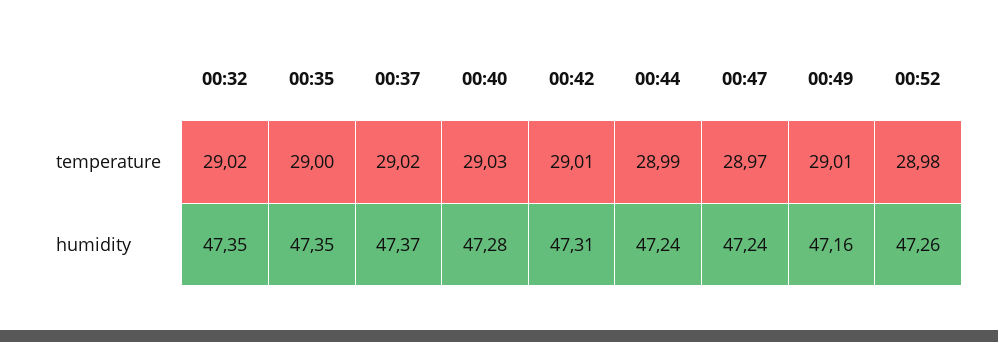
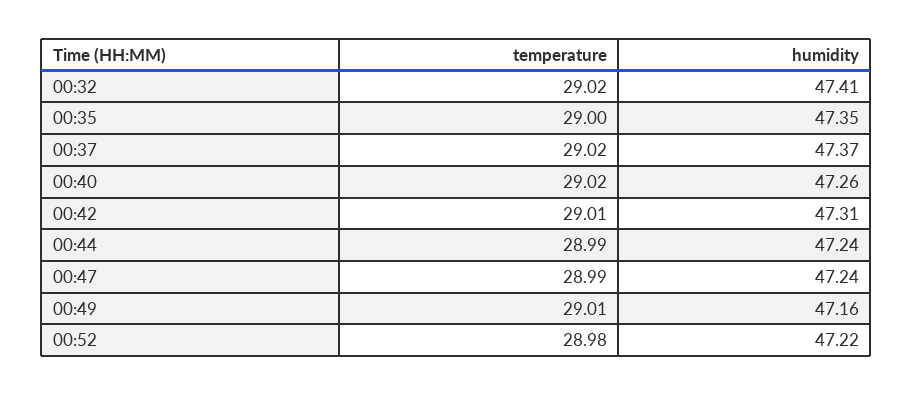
  {
    "00:32": {
      "temperature": 29.02,
-     "humidity": 47.35
+     "humidity": 47.41
    },
    "00:35": {
      "temperature": 29,
      "humidity": 47.35
    },
    "00:37": {
      "temperature": 29.02,
      "humidity": 47.37
    },
    "00:40": {
-     "temperature": 29.03,
+     "temperature": 29.02,
-     "humidity": 47.28
+     "humidity": 47.26
    },
    "00:42": {
      "temperature": 29.01,
      "humidity": 47.31
    },
    "00:44": {
      "temperature": 28.99,
      "humidity": 47.24
    },
    "00:47": {
-     "temperature": 28.97,
+     "temperature": 28.99,
      "humidity": 47.24
    },
    "00:49": {
      "temperature": 29.01,
      "humidity": 47.16
    },
    "00:52": {
      "temperature": 28.98,
-     "humidity": 47.26
+     "humidity": 47.22
    }
  }

